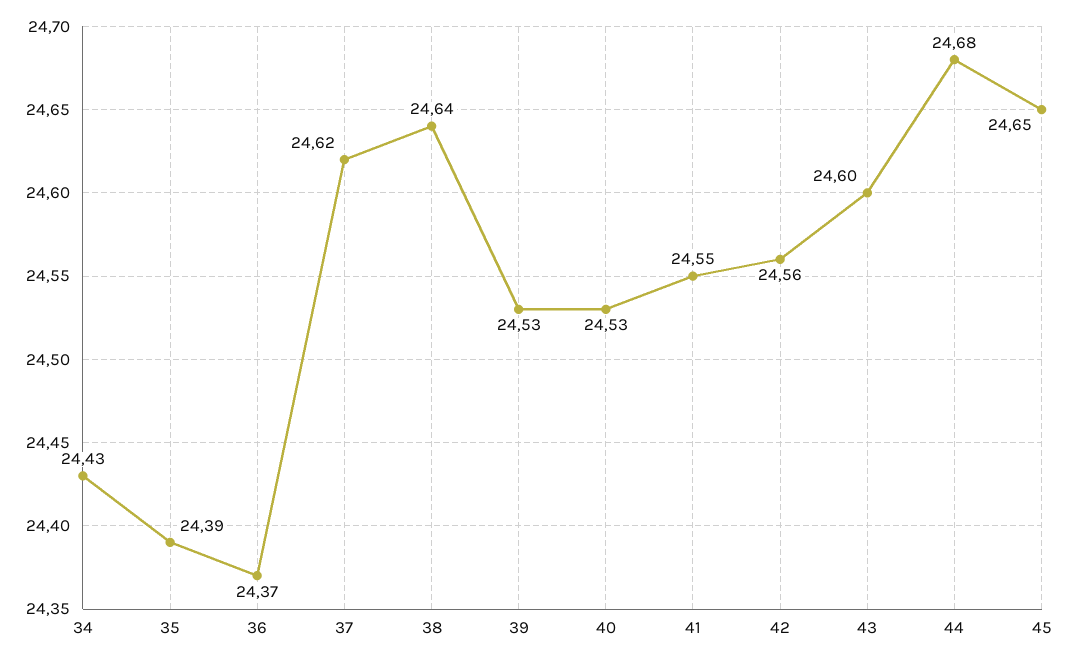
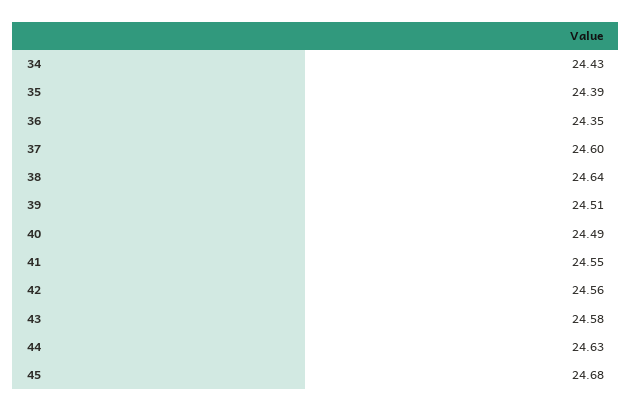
  {
    "34": 24.43,
    "35": 24.39,
-   "36": 24.37,
+   "36": 24.35,
-   "37": 24.62,
+   "37": 24.6,
    "38": 24.64,
-   "39": 24.53,
+   "39": 24.51,
-   "40": 24.53,
+   "40": 24.49,
    "41": 24.55,
    "42": 24.56,
-   "43": 24.6,
+   "43": 24.58,
-   "44": 24.68,
+   "44": 24.63,
-   "45": 24.65
+   "45": 24.68
  }

